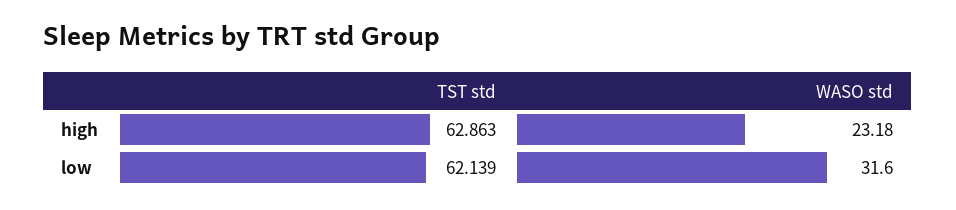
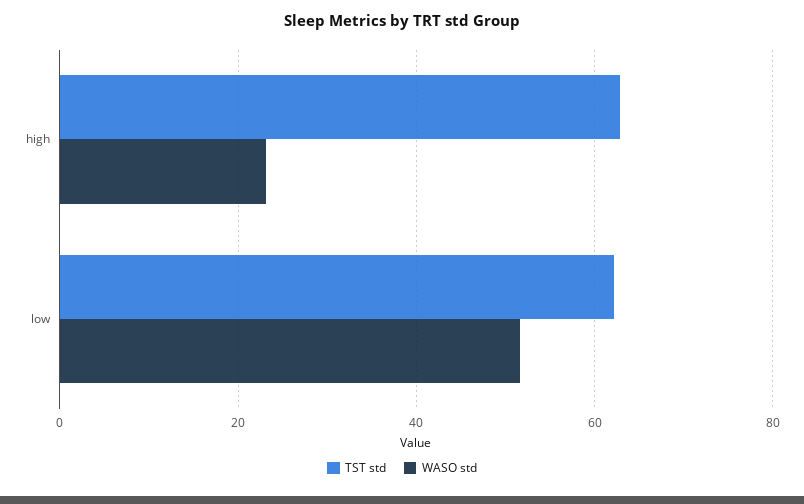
  {
    "TST std": {
      "high": 62.863,
      "low": 62.139
    },
    "WASO std": {
      "high": 23.18,
-     "low": 31.6
+     "low": 52
    }
  }

